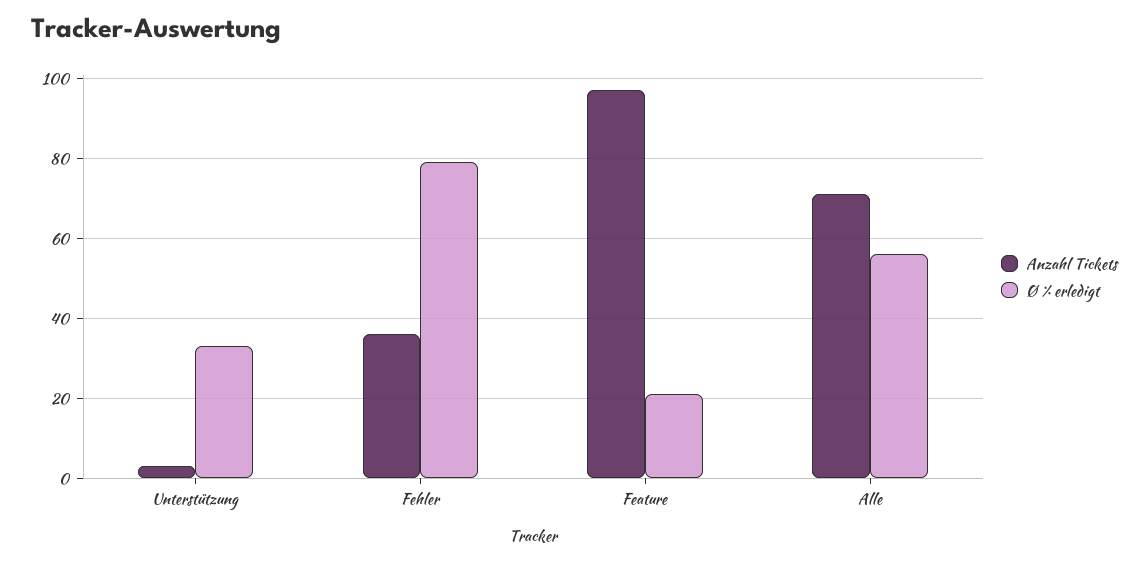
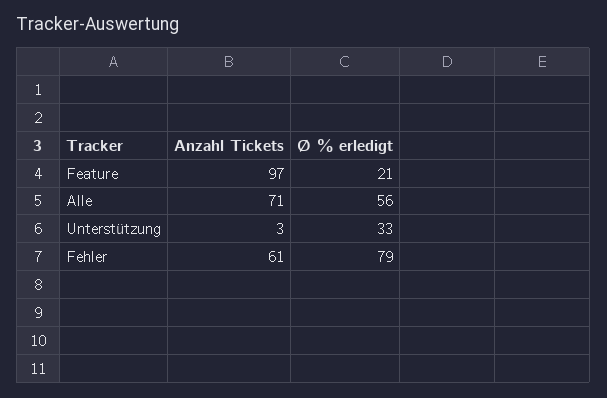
  {
    "Anzahl Tickets": {
      "Unterstützung": 3,
-     "Fehler": 35,
+     "Fehler": 61,
      "Feature": 97,
      "Alle": 71
    },
    "Ø % erledigt": {
      "Unterstützung": 33,
      "Fehler": 79,
      "Feature": 21,
      "Alle": 56
    }
  }

